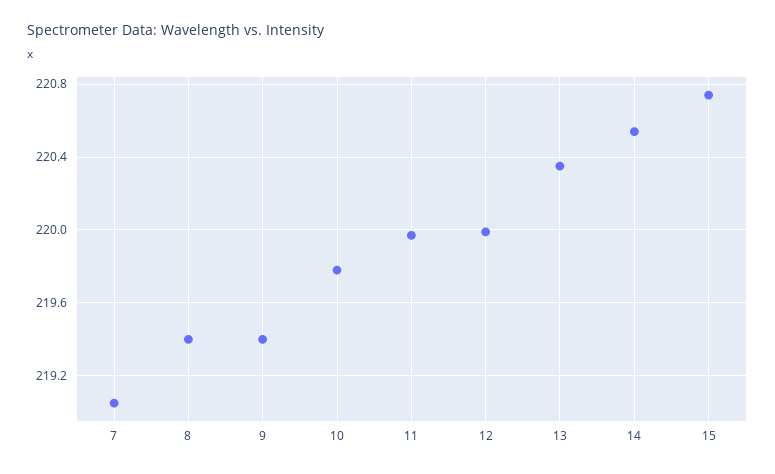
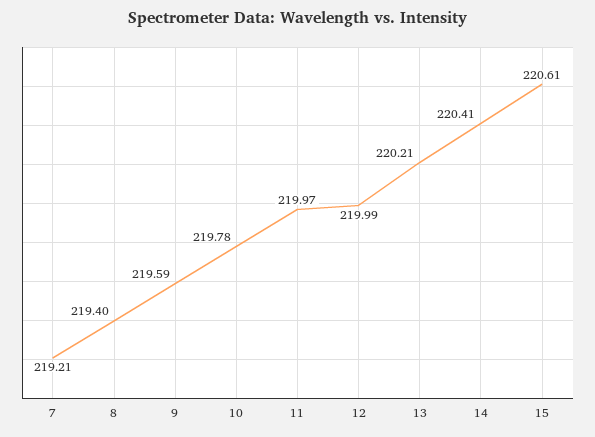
  {
-   "7": 219.05,
+   "7": 219.21,
    "8": 219.4,
-   "9": 219.4,
+   "9": 219.59,
    "10": 219.78,
    "11": 219.97,
    "12": 219.99,
-   "13": 220.35,
+   "13": 220.21,
-   "14": 220.55,
+   "14": 220.41,
-   "15": 220.75
+   "15": 220.61
  }

